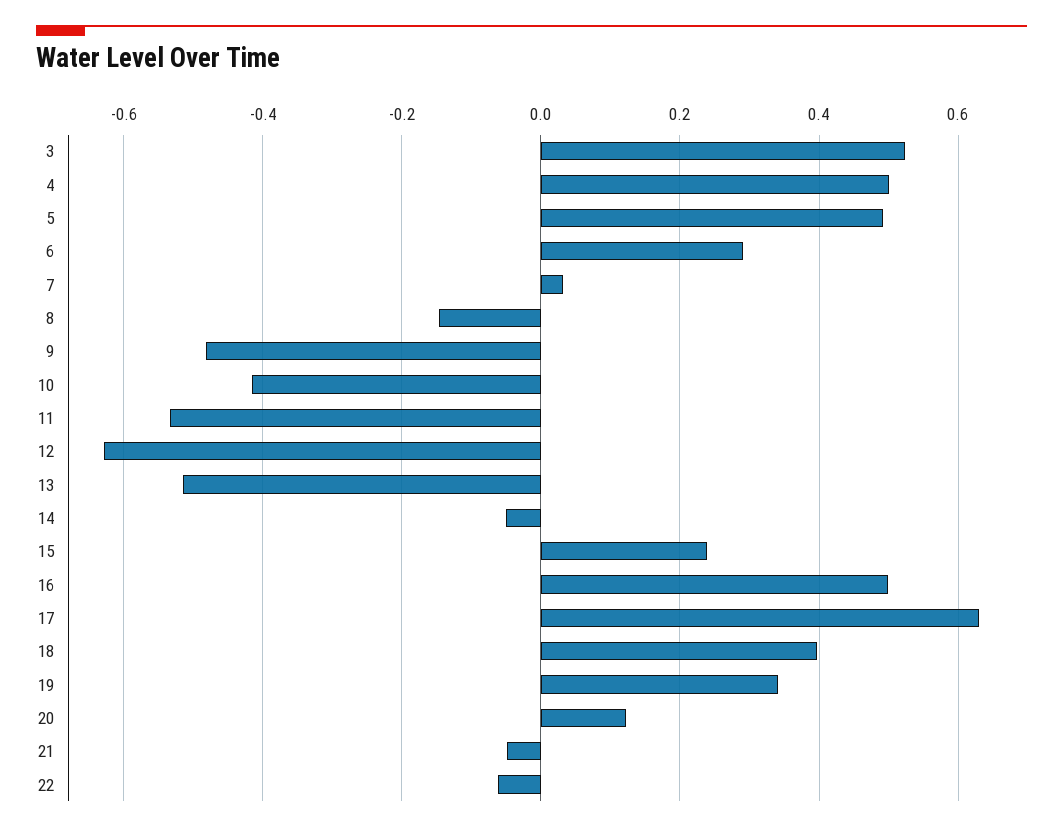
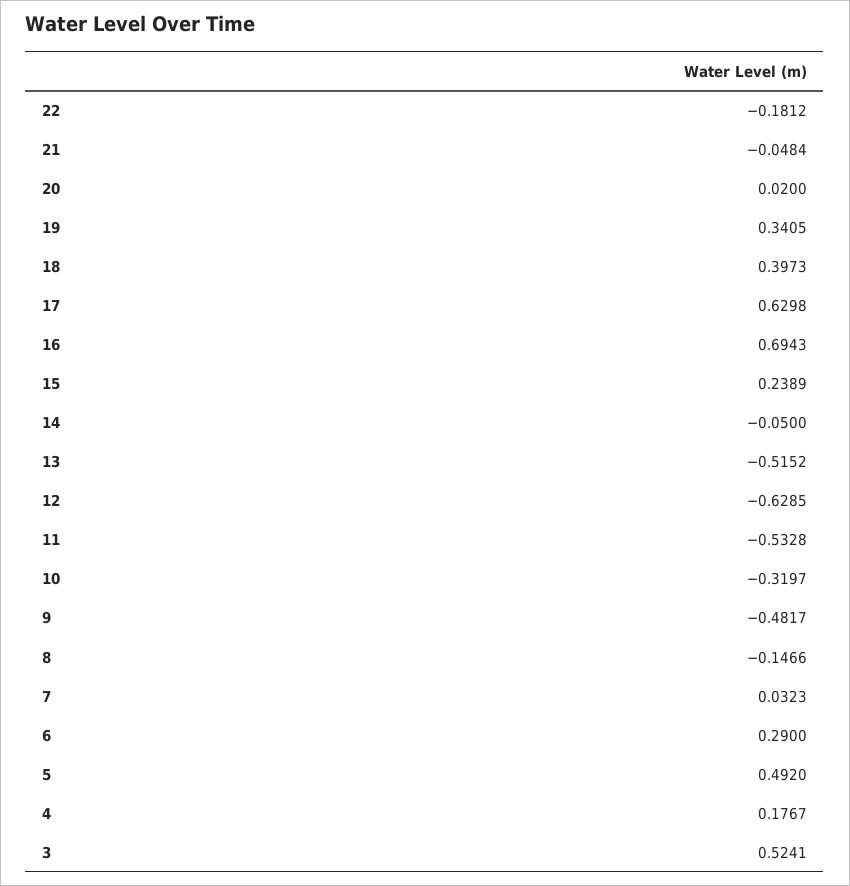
  {
    "3": 0.5241,
-   "4": 0.5,
+   "4": 0.1767,
    "5": 0.492,
    "6": 0.29,
    "7": 0.0323,
    "8": -0.1466,
    "9": -0.4817,
-   "10": -0.42,
+   "10": -0.3197,
    "11": -0.5328,
    "12": -0.6285,
    "13": -0.5152,
    "14": -0.05,
    "15": 0.2389,
-   "16": 0.5,
+   "16": 0.6943,
    "17": 0.6298,
    "18": 0.3973,
    "19": 0.3405,
-   "20": 0.12,
+   "20": 0.02,
    "21": -0.0484,
-   "22": -0.06
+   "22": -0.1812
  }

